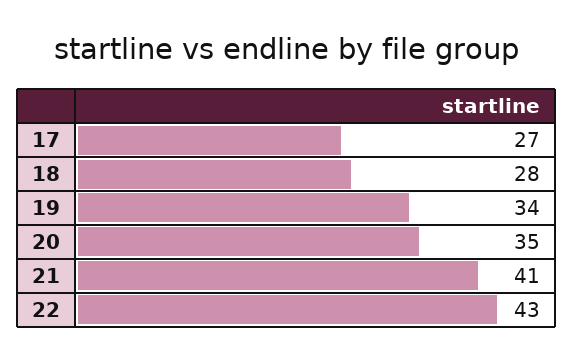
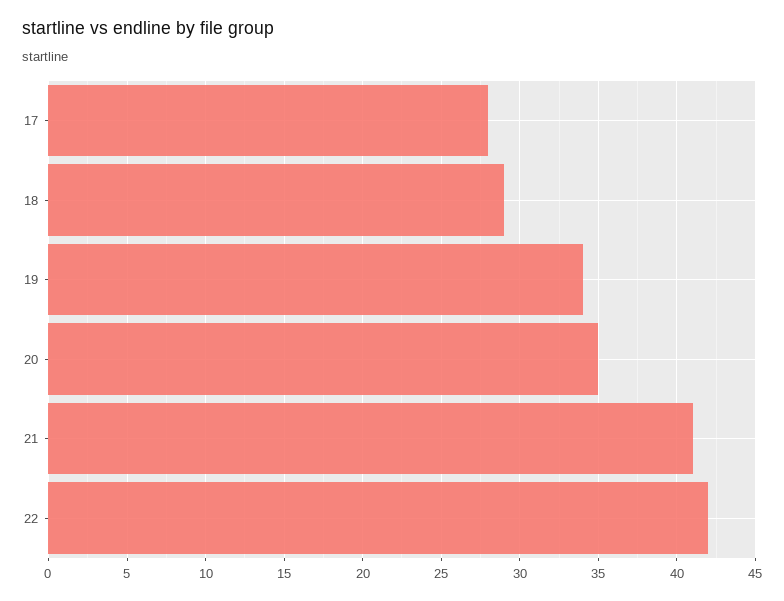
  {
-   "17": 27,
+   "17": 28,
-   "18": 28,
+   "18": 29,
    "19": 34,
    "20": 35,
    "21": 41,
-   "22": 43
+   "22": 42
  }

